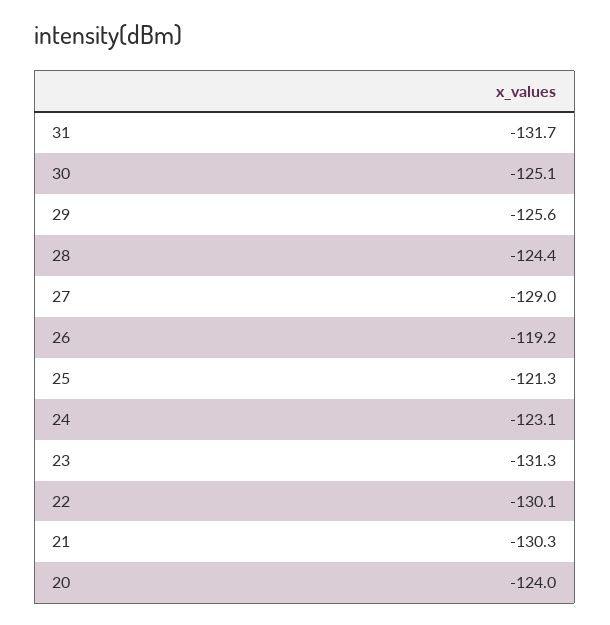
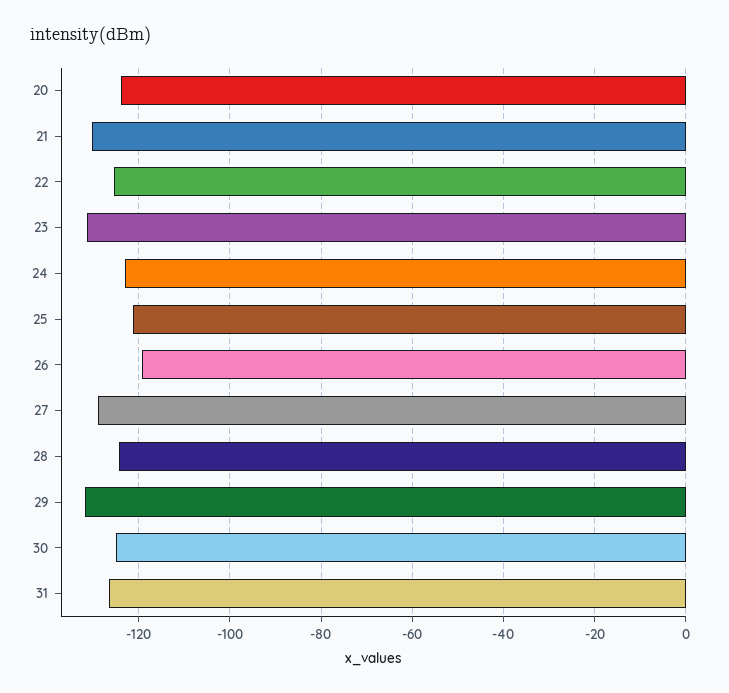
  {
-   "31": -131.7,
+   "31": -126,
    "30": -125.1,
-   "29": -125.6,
+   "29": -132,
    "28": -124.4,
    "27": -129,
    "26": -119.2,
    "25": -121.3,
    "24": -123.1,
    "23": -131.3,
-   "22": -130.1,
+   "22": -126,
    "21": -130.3,
    "20": -124
  }

